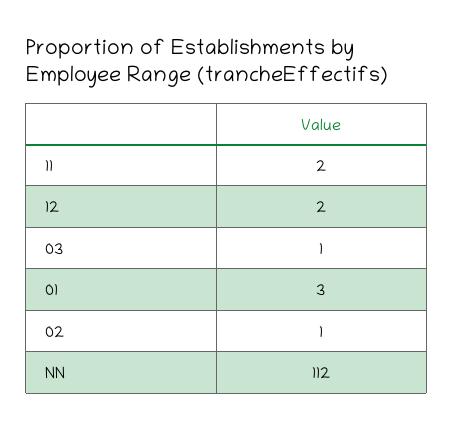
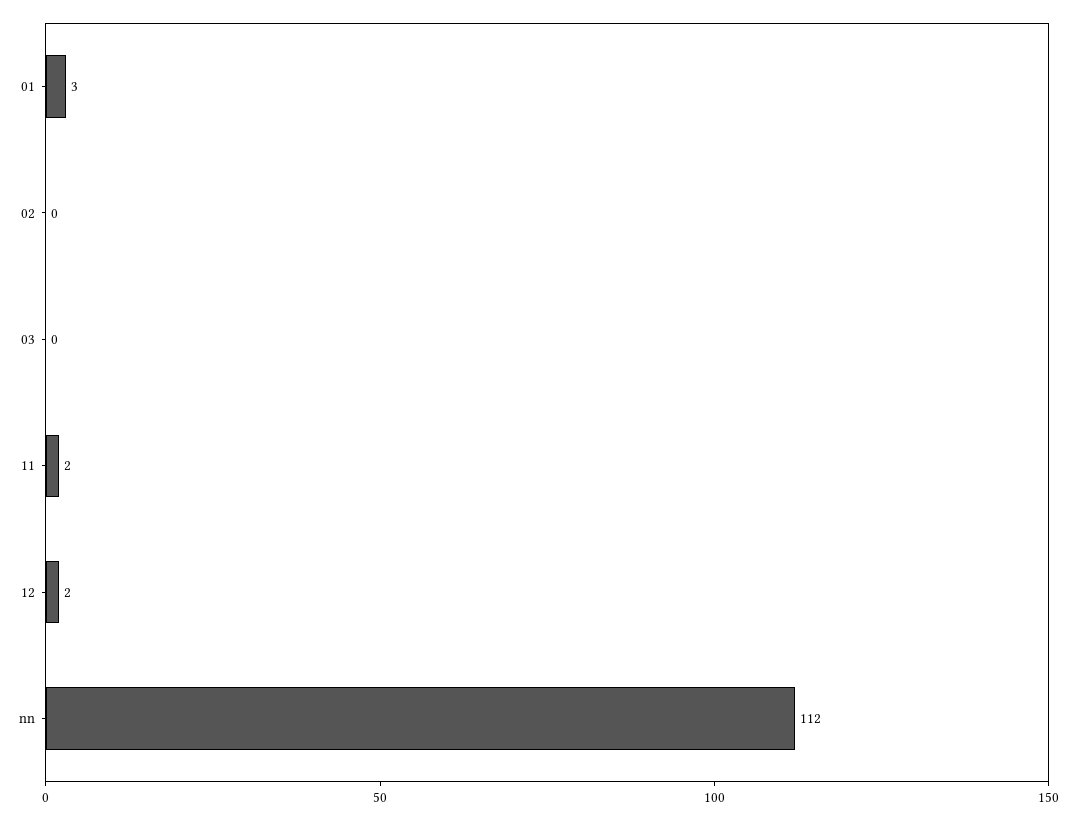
  {
    "11": 2,
    "12": 2,
-   "03": 1,
+   "03": 0,
    "01": 3,
-   "02": 1,
+   "02": 0,
    "NN": 112
  }

